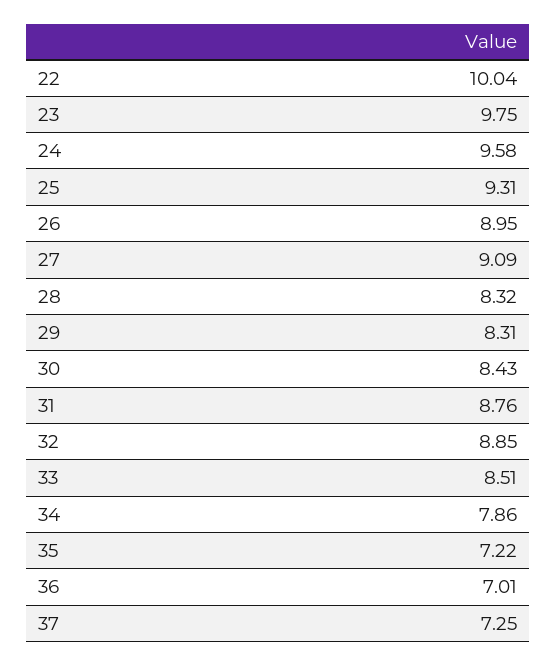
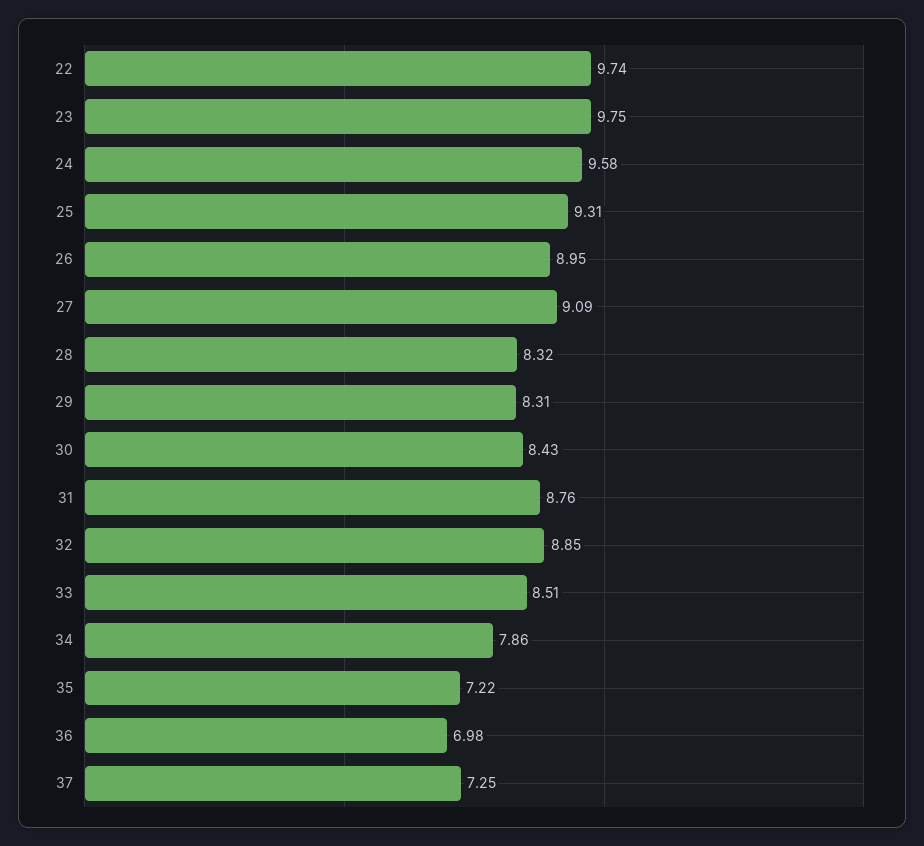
  {
-   "22": 10.04,
+   "22": 9.74,
    "23": 9.75,
    "24": 9.58,
    "25": 9.31,
    "26": 8.95,
    "27": 9.09,
    "28": 8.32,
    "29": 8.31,
    "30": 8.43,
    "31": 8.76,
    "32": 8.85,
    "33": 8.51,
    "34": 7.86,
    "35": 7.22,
-   "36": 7.01,
+   "36": 6.98,
    "37": 7.25
  }

